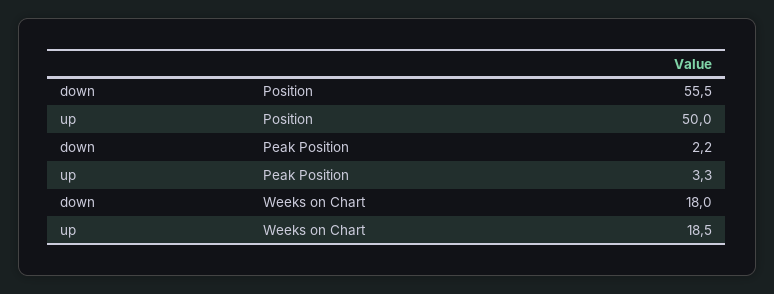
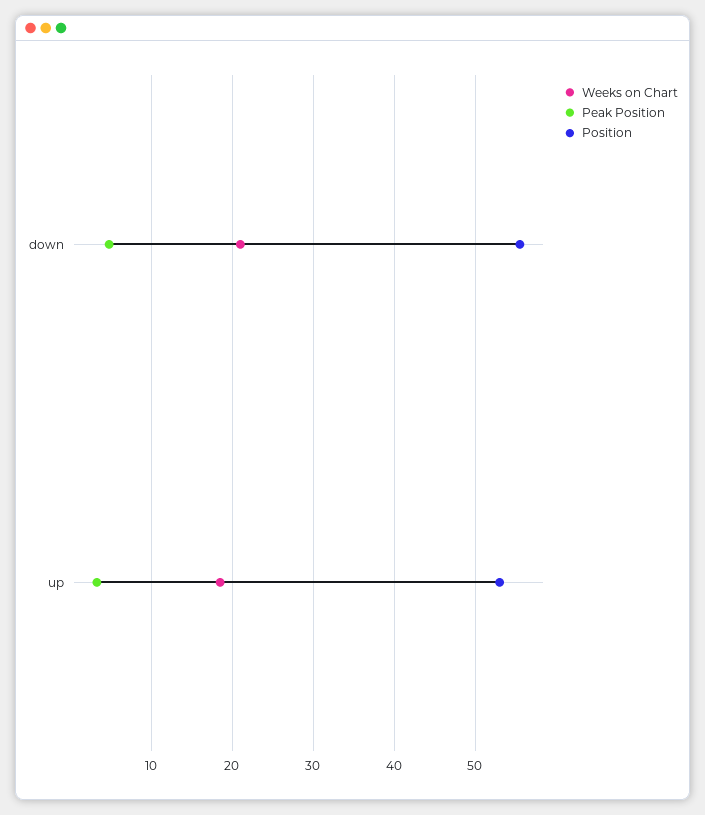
  {
    "Position": {
      "down": 55.5,
-     "up": 50
+     "up": 53
    },
    "Peak Position": {
-     "down": 2.2,
+     "down": 5,
      "up": 3.3
    },
    "Weeks on Chart": {
-     "down": 18,
+     "down": 21,
      "up": 18.5
    }
  }

